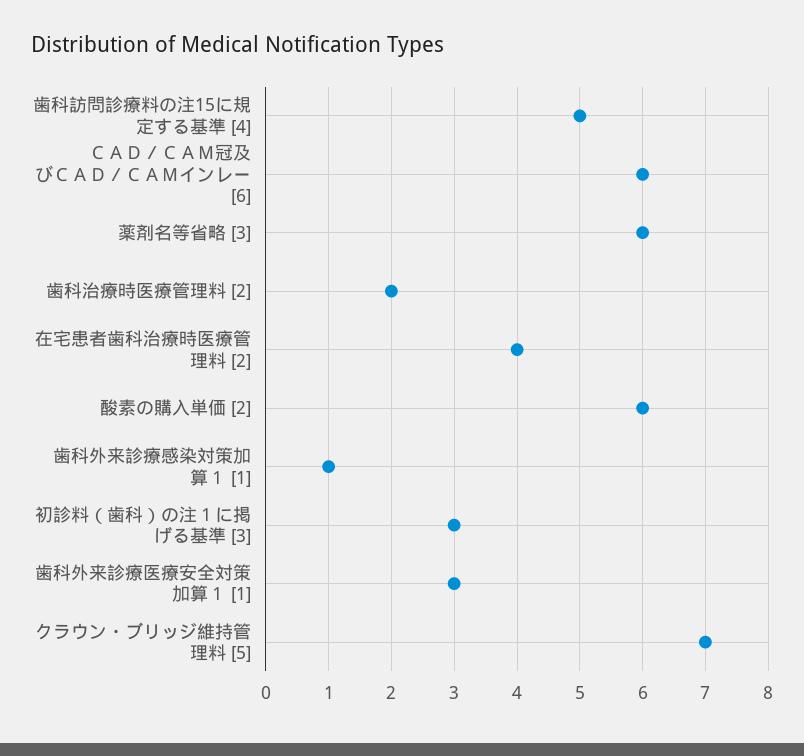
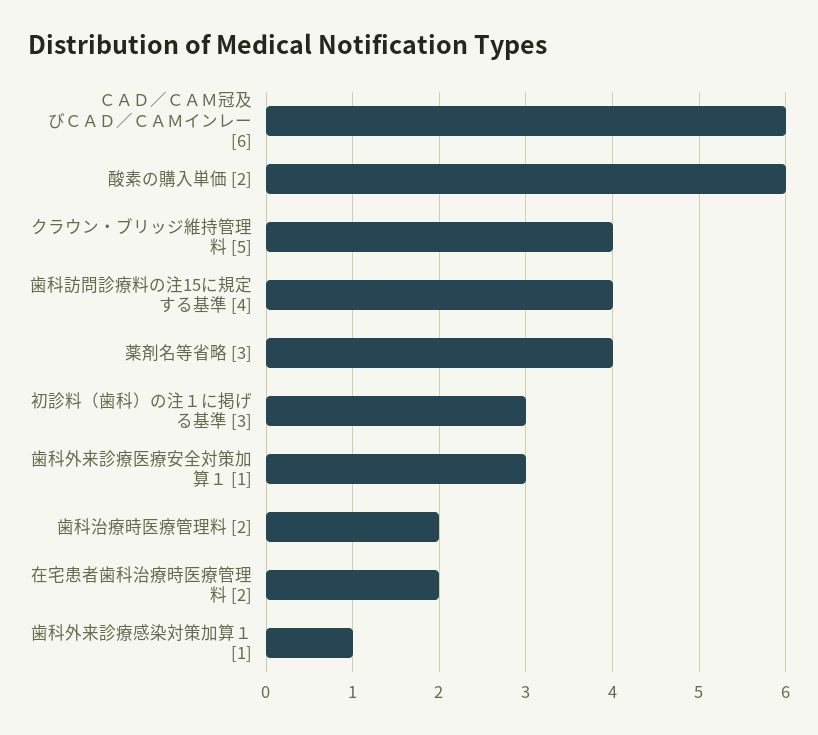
  {
-   "歯科訪問診療料の注15に規定する基準 [4]": 5,
+   "歯科訪問診療料の注15に規定する基準 [4]": 4,
    "ＣＡＤ／ＣＡＭ冠及びＣＡＤ／ＣＡＭインレー [6]": 6,
-   "薬剤名等省略 [3]": 6,
+   "薬剤名等省略 [3]": 4,
    "歯科治療時医療管理料 [2]": 2,
-   "在宅患者歯科治療時医療管理料 [2]": 4,
+   "在宅患者歯科治療時医療管理料 [2]": 2,
    "酸素の購入単価 [2]": 6,
    "歯科外来診療感染対策加算１ [1]": 1,
    "初診料（歯科）の注１に掲げる基準 [3]": 3,
    "歯科外来診療医療安全対策加算１ [1]": 3,
-   "クラウン・ブリッジ維持管理料 [5]": 7
+   "クラウン・ブリッジ維持管理料 [5]": 4
  }

